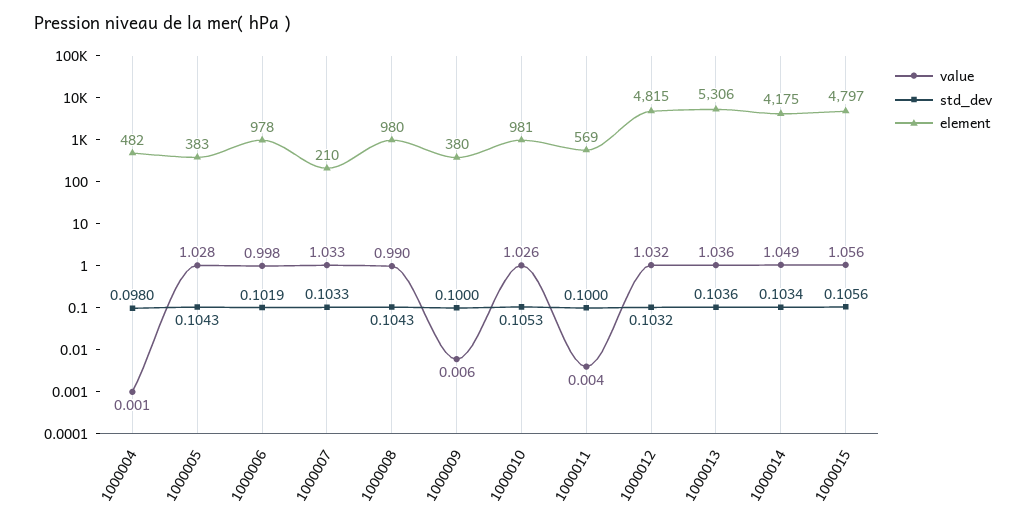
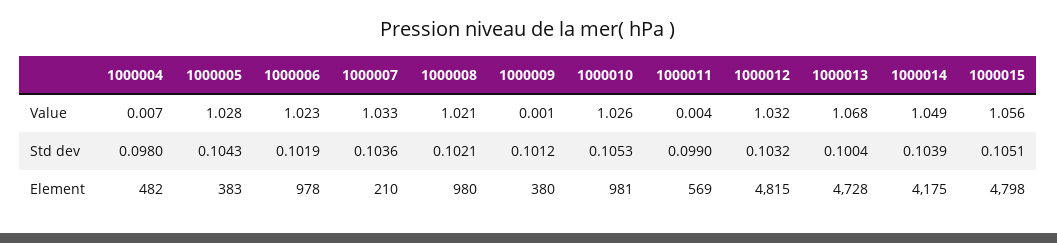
  {
    "value": {
-     "1000004": 0.001,
+     "1000004": 0.007,
      "1000005": 1.028,
-     "1000006": 0.998,
+     "1000006": 1.023,
      "1000007": 1.033,
-     "1000008": 0.99,
+     "1000008": 1.021,
-     "1000009": 0.006,
+     "1000009": 0.001,
      "1000010": 1.026,
      "1000011": 0.004,
      "1000012": 1.032,
-     "1000013": 1.036,
+     "1000013": 1.068,
      "1000014": 1.049,
      "1000015": 1.056
    },
    "std_dev": {
      "1000004": 0.098,
      "1000005": 0.1043,
      "1000006": 0.1019,
-     "1000007": 0.1033,
+     "1000007": 0.1036,
-     "1000008": 0.1043,
+     "1000008": 0.1021,
-     "1000009": 0.1,
+     "1000009": 0.1012,
      "1000010": 0.1053,
-     "1000011": 0.1,
+     "1000011": 0.099,
      "1000012": 0.1032,
-     "1000013": 0.1036,
+     "1000013": 0.1004,
-     "1000014": 0.1034,
+     "1000014": 0.1039,
-     "1000015": 0.1056
+     "1000015": 0.1051
    },
    "element": {
      "1000004": 482,
      "1000005": 383,
      "1000006": 978,
      "1000007": 210,
      "1000008": 980,
      "1000009": 380,
      "1000010": 981,
      "1000011": 569,
      "1000012": 4815,
-     "1000013": 5306,
+     "1000013": 4728,
      "1000014": 4175,
-     "1000015": 4797
+     "1000015": 4798
    }
  }

